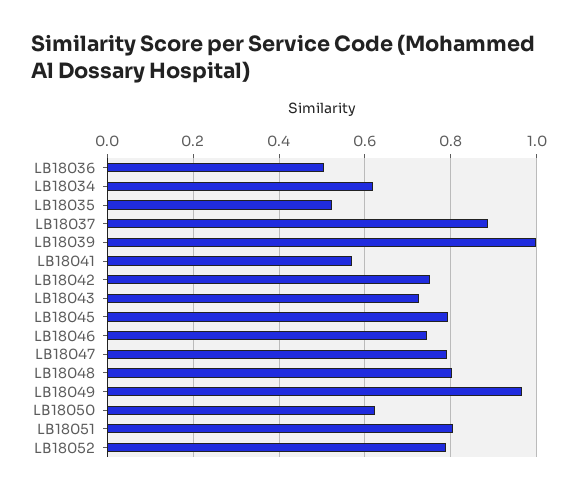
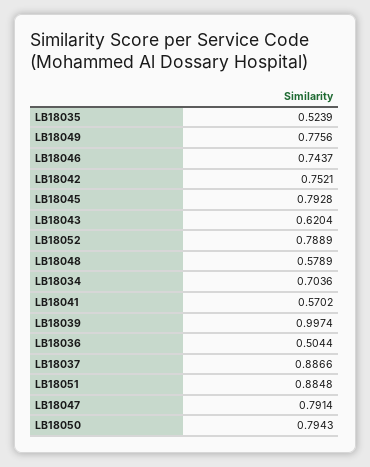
  {
    "LB18036": 0.5044,
-   "LB18034": 0.62,
+   "LB18034": 0.7036,
    "LB18035": 0.5239,
    "LB18037": 0.8866,
    "LB18039": 0.9974,
    "LB18041": 0.5702,
    "LB18042": 0.7521,
-   "LB18043": 0.72,
+   "LB18043": 0.6204,
    "LB18045": 0.7928,
    "LB18046": 0.7437,
    "LB18047": 0.7914,
-   "LB18048": 0.8,
+   "LB18048": 0.5789,
-   "LB18049": 0.96,
+   "LB18049": 0.7756,
-   "LB18050": 0.62,
+   "LB18050": 0.7943,
-   "LB18051": 0.8,
+   "LB18051": 0.8848,
    "LB18052": 0.7889
  }

